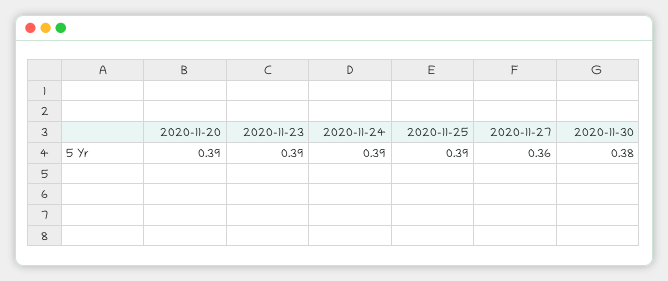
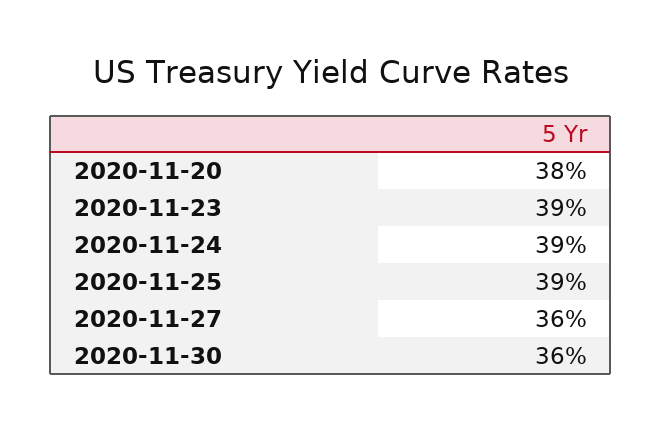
  {
-   "2020-11-20": 0.39,
+   "2020-11-20": 0.38,
    "2020-11-23": 0.39,
    "2020-11-24": 0.39,
    "2020-11-25": 0.39,
    "2020-11-27": 0.36,
-   "2020-11-30": 0.38
+   "2020-11-30": 0.36
  }

